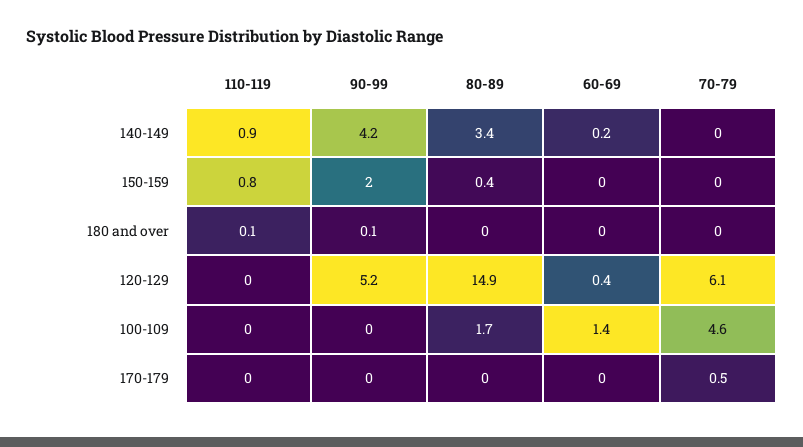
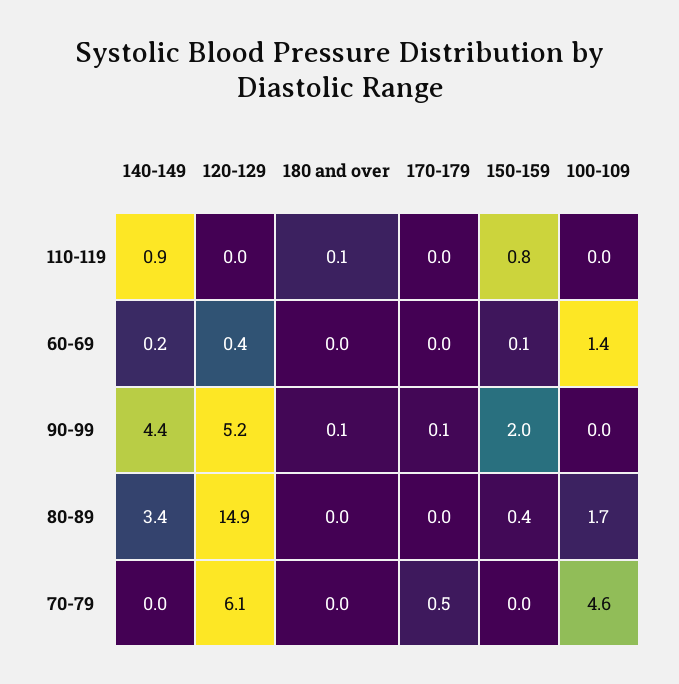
  {
    "110-119": {
      "140-149": 0.9,
      "150-159": 0.8,
      "180 and over": 0.1,
      "120-129": 0,
      "100-109": 0,
      "170-179": 0
    },
    "90-99": {
-     "140-149": 4.2,
+     "140-149": 4.4,
      "150-159": 2,
      "180 and over": 0.1,
      "120-129": 5.2,
      "100-109": 0,
-     "170-179": 0
+     "170-179": 0.1
    },
    "80-89": {
      "140-149": 3.4,
      "150-159": 0.4,
      "180 and over": 0,
      "120-129": 14.9,
      "100-109": 1.7,
      "170-179": 0
    },
    "60-69": {
      "140-149": 0.2,
-     "150-159": 0,
+     "150-159": 0.1,
      "180 and over": 0,
      "120-129": 0.4,
      "100-109": 1.4,
      "170-179": 0
    },
    "70-79": {
      "140-149": 0,
      "150-159": 0,
      "180 and over": 0,
      "120-129": 6.1,
      "100-109": 4.6,
      "170-179": 0.5
    }
  }

